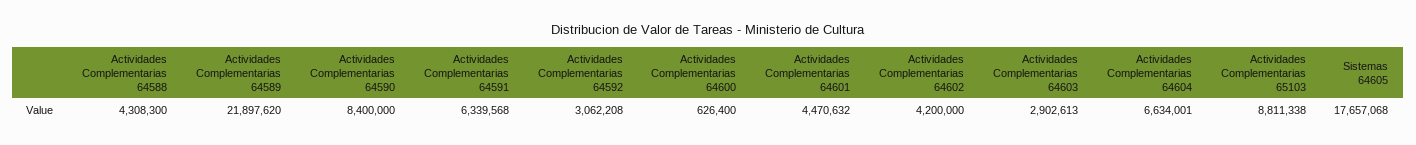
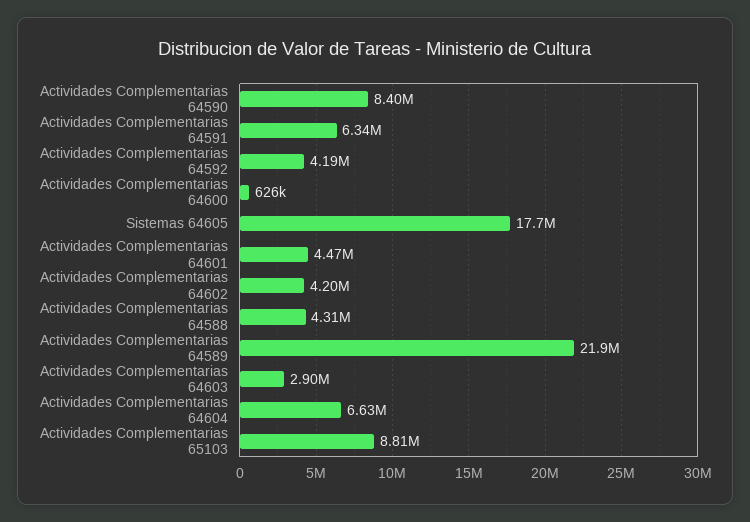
  {
    "Actividades Complementarias 64588": 4308300,
    "Actividades Complementarias 64589": 21897620,
    "Actividades Complementarias 64590": 8400000,
    "Actividades Complementarias 64591": 6339568,
-   "Actividades Complementarias 64592": 3062208,
+   "Actividades Complementarias 64592": 4190000,
    "Actividades Complementarias 64600": 626400,
    "Actividades Complementarias 64601": 4470632,
    "Actividades Complementarias 64602": 4200000,
    "Actividades Complementarias 64603": 2902613,
    "Actividades Complementarias 64604": 6634001,
    "Actividades Complementarias 65103": 8811338,
    "Sistemas 64605": 17657068
  }

